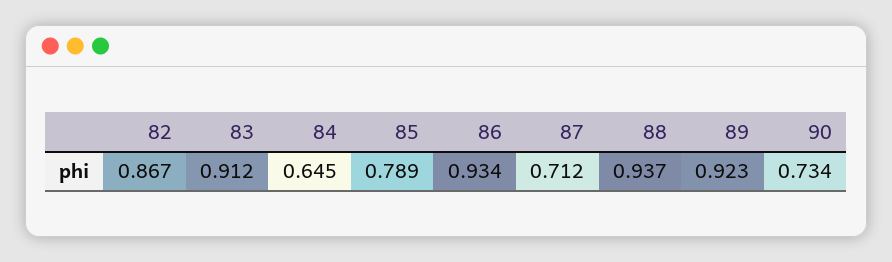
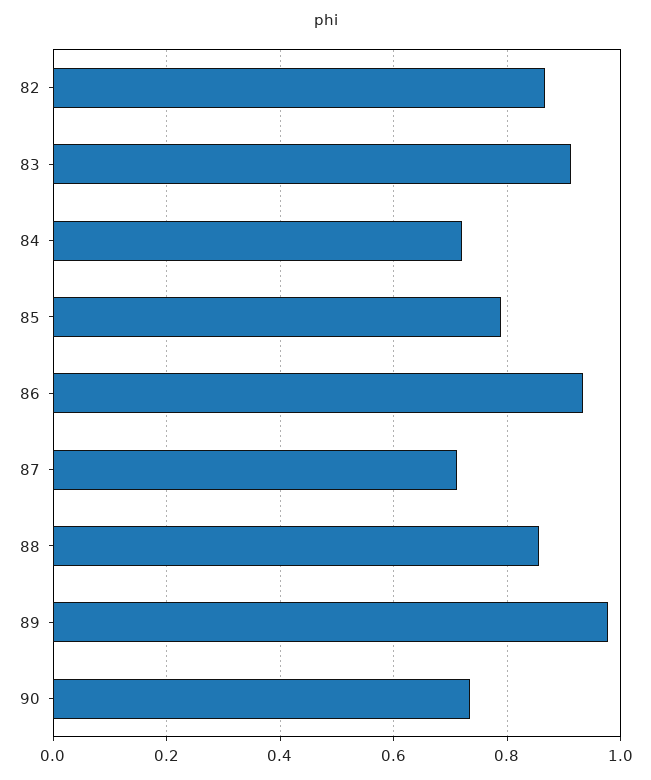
  {
    "82": 0.867,
    "83": 0.912,
-   "84": 0.645,
+   "84": 0.72,
    "85": 0.789,
    "86": 0.934,
    "87": 0.712,
-   "88": 0.937,
+   "88": 0.86,
-   "89": 0.923,
+   "89": 0.98,
    "90": 0.734
  }

